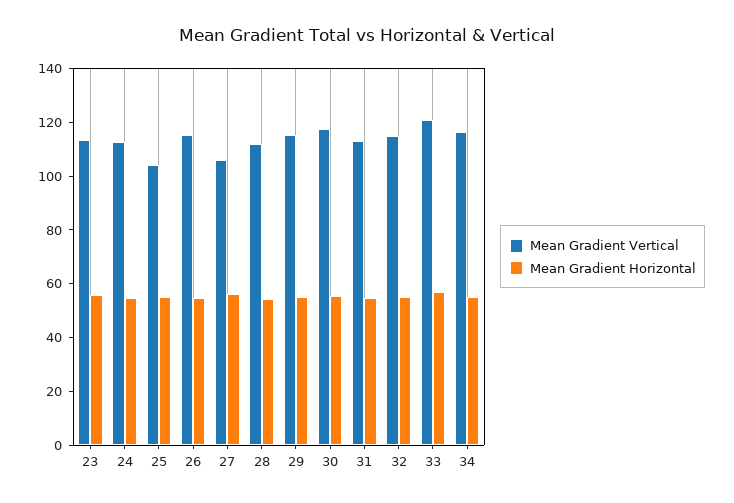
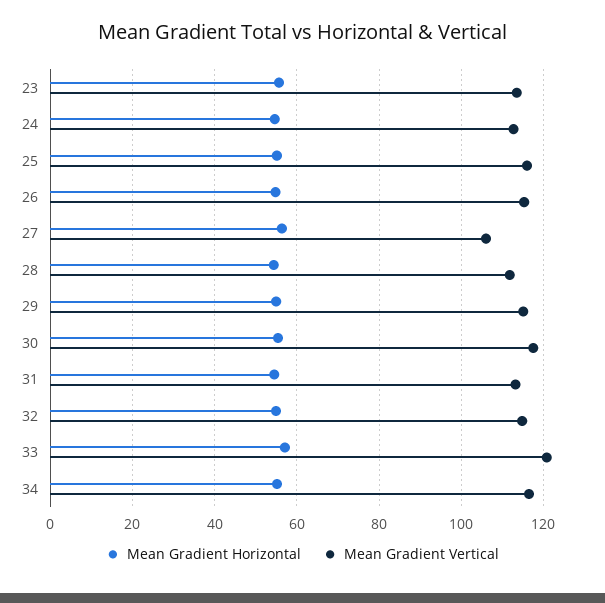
  {
    "Mean Gradient Vertical": {
      "23": 114,
      "24": 112,
-     "25": 105,
+     "25": 116,
      "26": 116,
      "27": 106,
      "28": 112,
      "29": 116,
      "30": 118,
      "31": 114,
      "32": 114,
      "33": 120,
      "34": 116
    },
    "Mean Gradient Horizontal": {
      "23": 56,
      "24": 54,
      "25": 56,
      "26": 54,
      "27": 56,
      "28": 54,
      "29": 54,
      "30": 56,
      "31": 54,
      "32": 54,
      "33": 58,
      "34": 56
    }
  }

